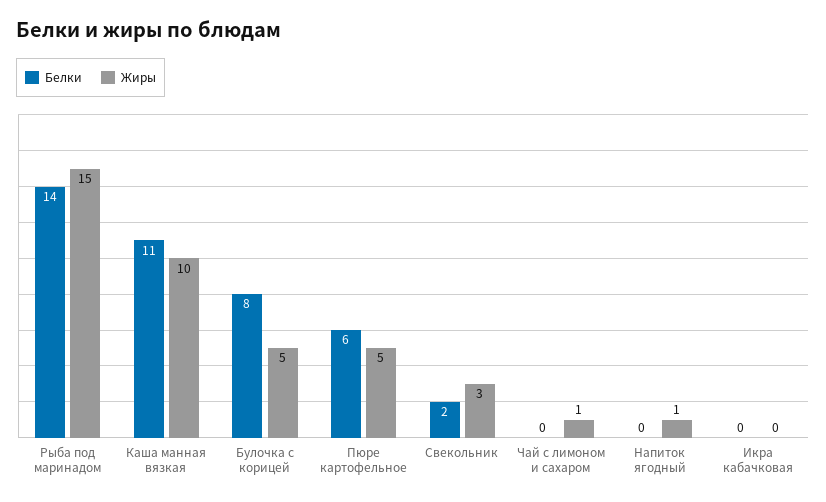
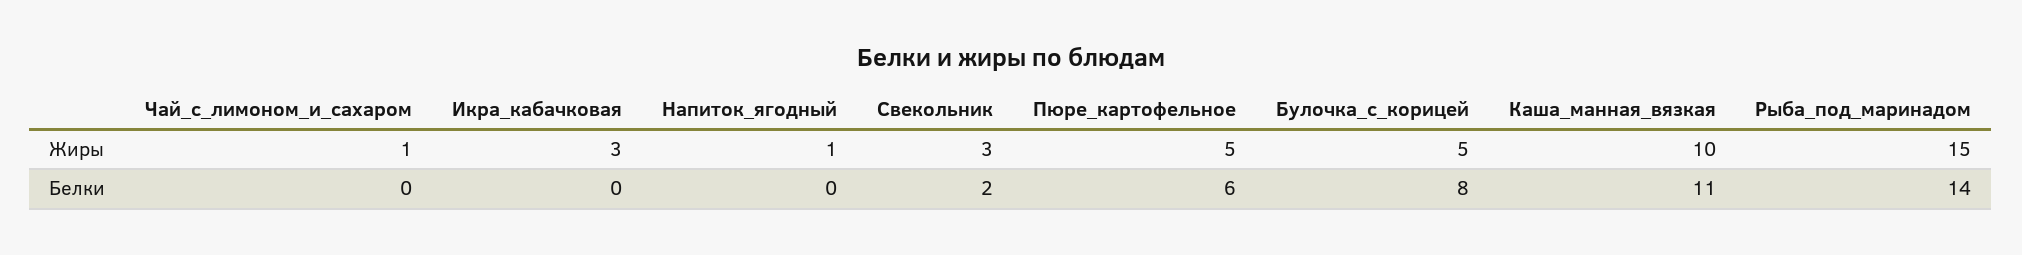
  {
    "Белки": {
      "Рыба под маринадом": 14,
      "Каша манная вязкая": 11,
      "Булочка с корицей": 8,
      "Пюре картофельное": 6,
      "Свекольник": 2,
      "Чай с лимоном и сахаром": 0,
      "Напиток ягодный": 0,
      "Икра кабачковая": 0
    },
    "Жиры": {
      "Рыба под маринадом": 15,
      "Каша манная вязкая": 10,
      "Булочка с корицей": 5,
      "Пюре картофельное": 5,
      "Свекольник": 3,
      "Чай с лимоном и сахаром": 1,
      "Напиток ягодный": 1,
-     "Икра кабачковая": 0
+     "Икра кабачковая": 3
    }
  }

